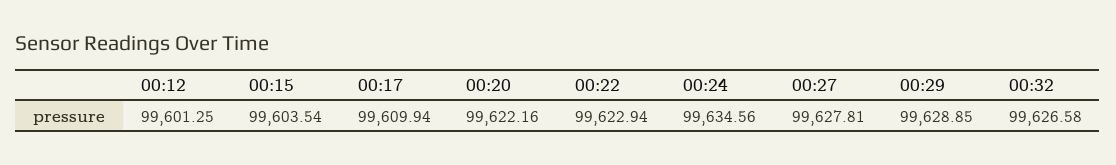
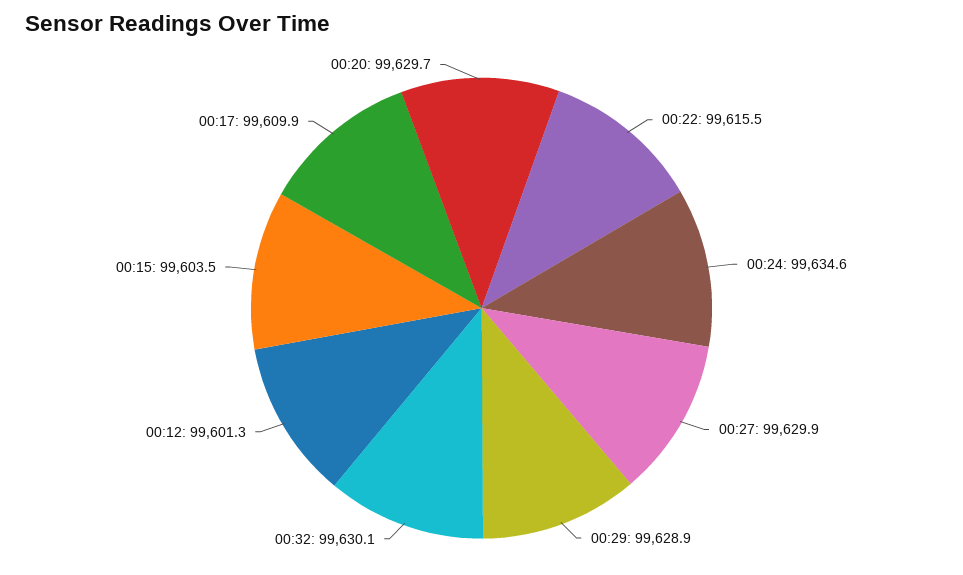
  {
    "00:12": 99601.25,
    "00:15": 99603.54,
    "00:17": 99609.94,
-   "00:20": 99622.16,
+   "00:20": 99629.7,
-   "00:22": 99622.94,
+   "00:22": 99615.5,
    "00:24": 99634.56,
-   "00:27": 99627.81,
+   "00:27": 99629.9,
    "00:29": 99628.85,
-   "00:32": 99626.58
+   "00:32": 99630.1
  }

